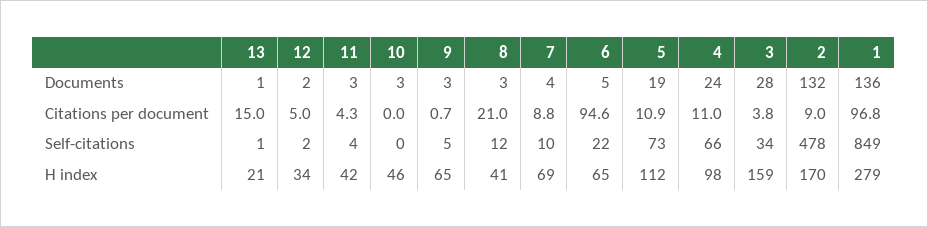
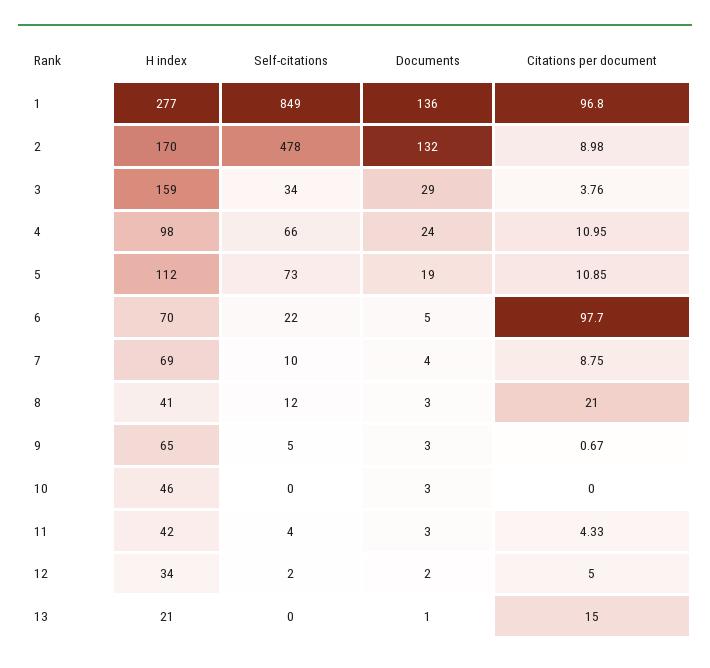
  {
    "13": {
      "Documents": 1,
      "Citations per document": 15,
-     "Self-citations": 1,
+     "Self-citations": 0,
      "H index": 21
    },
    "12": {
      "Documents": 2,
      "Citations per document": 5,
      "Self-citations": 2,
      "H index": 34
    },
    "11": {
      "Documents": 3,
      "Citations per document": 4.33,
      "Self-citations": 4,
      "H index": 42
    },
    "10": {
      "Documents": 3,
      "Citations per document": 0,
      "Self-citations": 0,
      "H index": 46
    },
    "9": {
      "Documents": 3,
      "Citations per document": 0.67,
      "Self-citations": 5,
      "H index": 65
    },
    "8": {
      "Documents": 3,
      "Citations per document": 21,
      "Self-citations": 12,
      "H index": 41
    },
    "7": {
      "Documents": 4,
      "Citations per document": 8.75,
      "Self-citations": 10,
      "H index": 69
    },
    "6": {
      "Documents": 5,
-     "Citations per document": 94.6,
+     "Citations per document": 97.7,
      "Self-citations": 22,
-     "H index": 65
+     "H index": 70
    },
    "5": {
      "Documents": 19,
      "Citations per document": 10.85,
      "Self-citations": 73,
      "H index": 112
    },
    "4": {
      "Documents": 24,
      "Citations per document": 10.95,
      "Self-citations": 66,
      "H index": 98
    },
    "3": {
-     "Documents": 28,
+     "Documents": 29,
      "Citations per document": 3.76,
      "Self-citations": 34,
      "H index": 159
    },
    "2": {
      "Documents": 132,
      "Citations per document": 8.98,
      "Self-citations": 478,
      "H index": 170
    },
    "1": {
      "Documents": 136,
      "Citations per document": 96.8,
      "Self-citations": 849,
-     "H index": 279
+     "H index": 277
    }
  }

